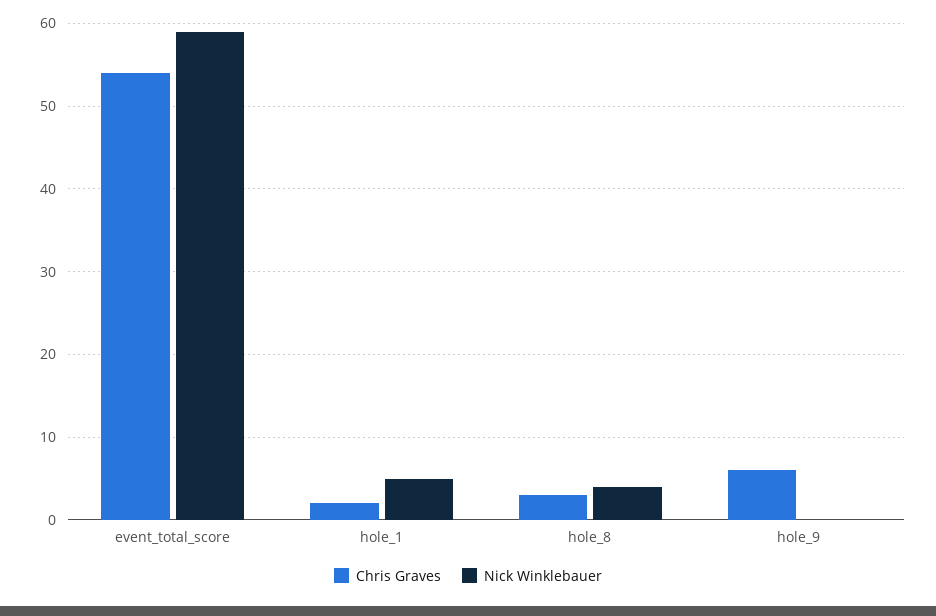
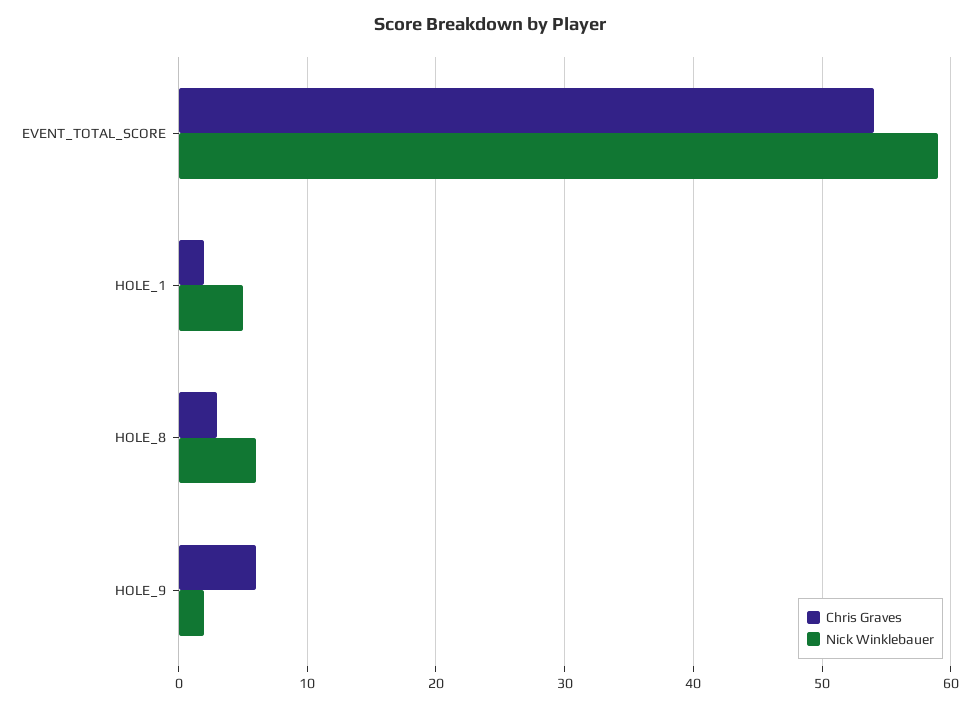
  {
    "Chris Graves": {
      "event_total_score": 54,
      "hole_1": 2,
      "hole_8": 3,
      "hole_9": 6
    },
    "Nick Winklebauer": {
      "event_total_score": 59,
      "hole_1": 5,
-     "hole_8": 4,
+     "hole_8": 6,
-     "hole_9": 0
+     "hole_9": 2
    }
  }

